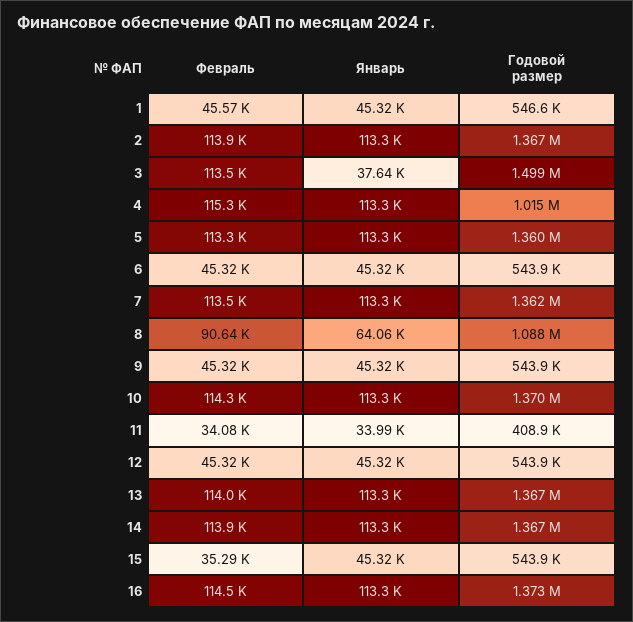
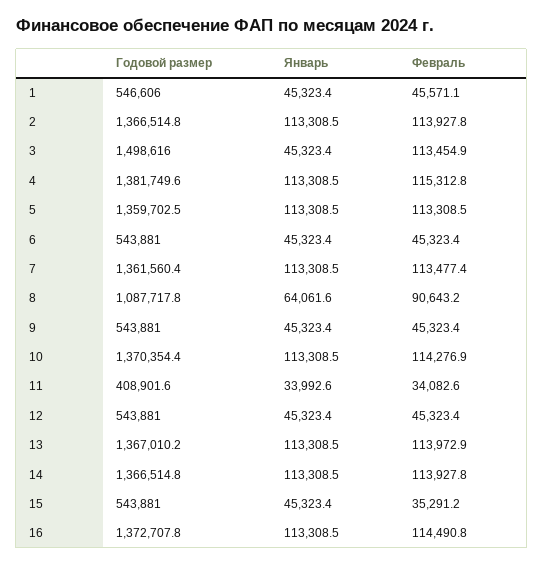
  {
    "Февраль": {
      "1": 45571.1,
      "2": 113927.8,
      "3": 113454.9,
      "4": 115312.8,
      "5": 113308.5,
      "6": 45323.4,
      "7": 113477.4,
      "8": 90643.2,
      "9": 45323.4,
      "10": 114276.9,
      "11": 34082.6,
      "12": 45323.4,
      "13": 113972.9,
      "14": 113927.8,
      "15": 35291.2,
      "16": 114490.8
    },
    "Январь": {
      "1": 45323.4,
      "2": 113308.5,
-     "3": 37640,
+     "3": 45323.4,
      "4": 113308.5,
      "5": 113308.5,
      "6": 45323.4,
      "7": 113308.5,
      "8": 64061.6,
      "9": 45323.4,
      "10": 113308.5,
      "11": 33992.6,
      "12": 45323.4,
      "13": 113308.5,
      "14": 113308.5,
      "15": 45323.4,
      "16": 113308.5
    },
    "Годовой размер": {
      "1": 546606,
      "2": 1366514.8,
      "3": 1498616,
-     "4": 1015000,
+     "4": 1381749.6,
      "5": 1359702.5,
      "6": 543881,
      "7": 1361560.4,
      "8": 1087717.8,
      "9": 543881,
      "10": 1370354.4,
      "11": 408901.6,
      "12": 543881,
      "13": 1367010.2,
      "14": 1366514.8,
      "15": 543881,
      "16": 1372707.8
    }
  }

